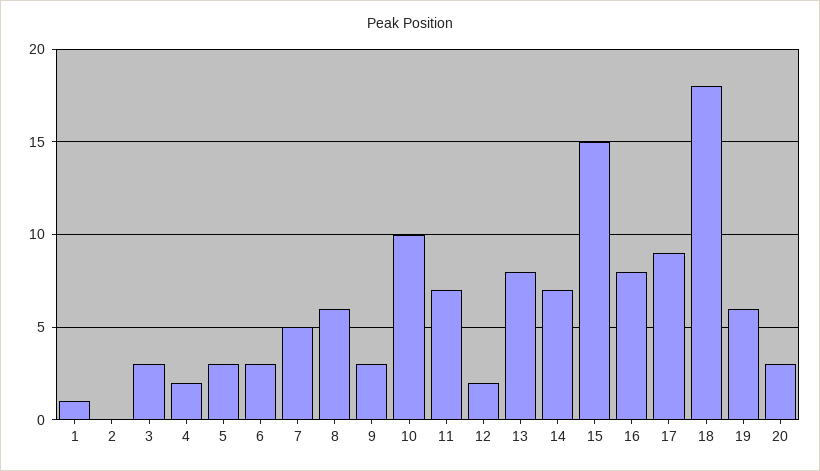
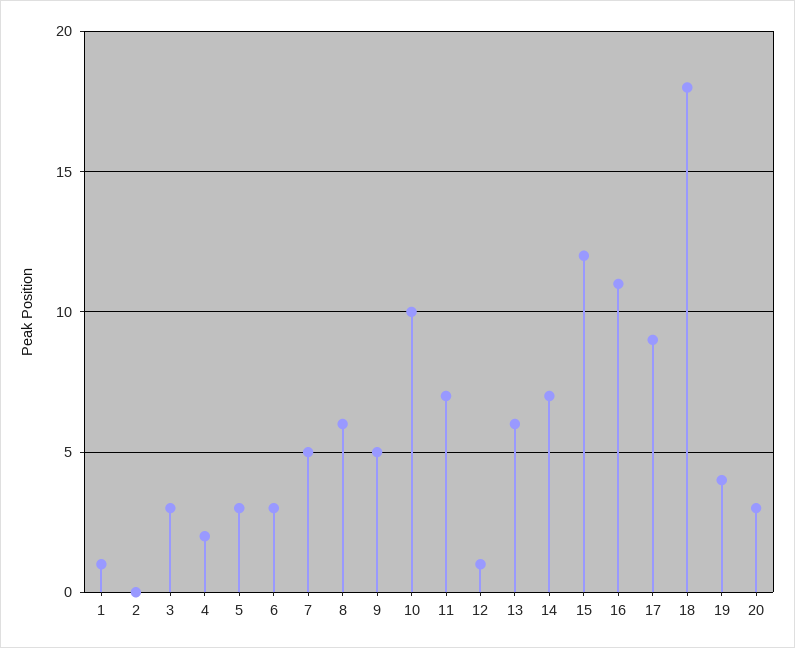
  {
    "1": 1,
    "2": 0,
    "3": 3,
    "4": 2,
    "5": 3,
    "6": 3,
    "7": 5,
    "8": 6,
-   "9": 3,
+   "9": 5,
    "10": 10,
    "11": 7,
-   "12": 2,
+   "12": 1,
-   "13": 8,
+   "13": 6,
    "14": 7,
-   "15": 15,
+   "15": 12,
-   "16": 8,
+   "16": 11,
    "17": 9,
    "18": 18,
-   "19": 6,
+   "19": 4,
    "20": 3
  }

